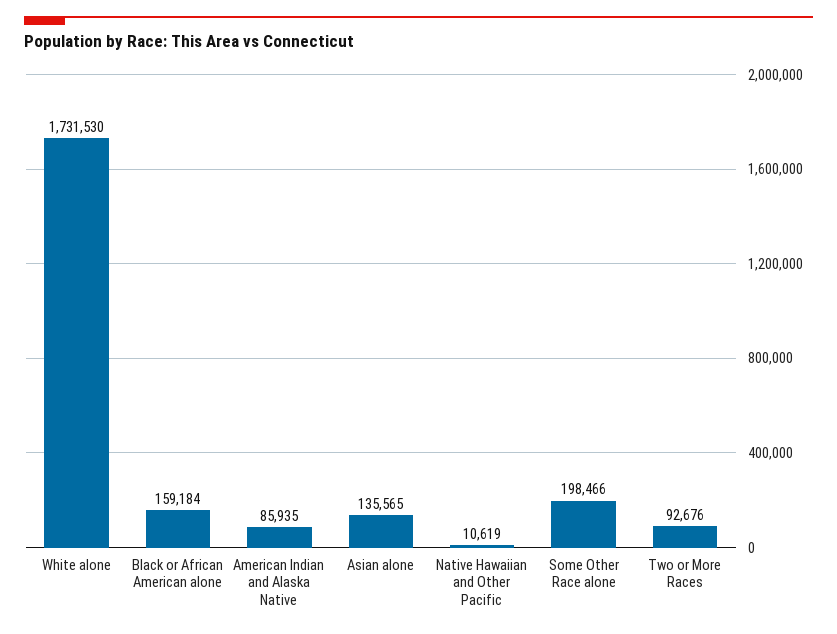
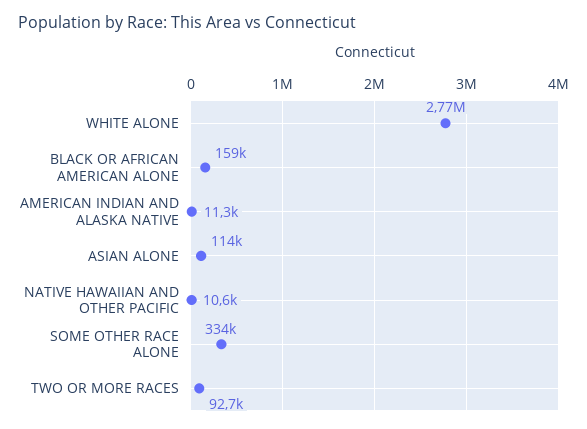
  {
-   "White alone": 1731530,
+   "White alone": 2770000,
    "Black or African American alone": 159184,
-   "American Indian and Alaska Native": 85935,
+   "American Indian and Alaska Native": 11300,
-   "Asian alone": 135565,
+   "Asian alone": 114000,
    "Native Hawaiian and Other Pacific": 10619,
-   "Some Other Race alone": 198466,
+   "Some Other Race alone": 334000,
    "Two or More Races": 92676
  }

